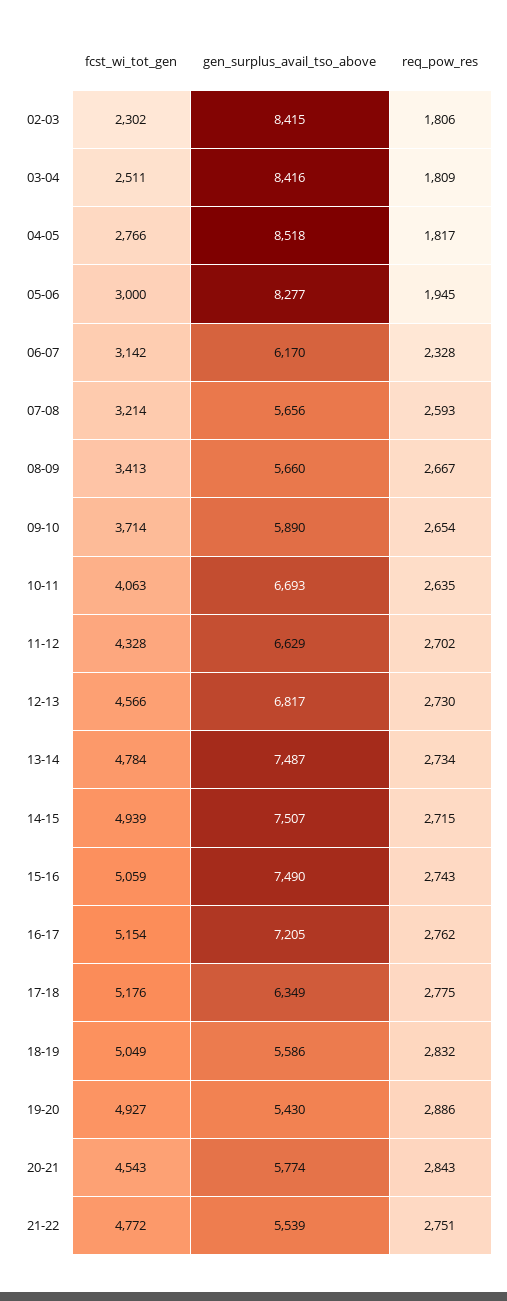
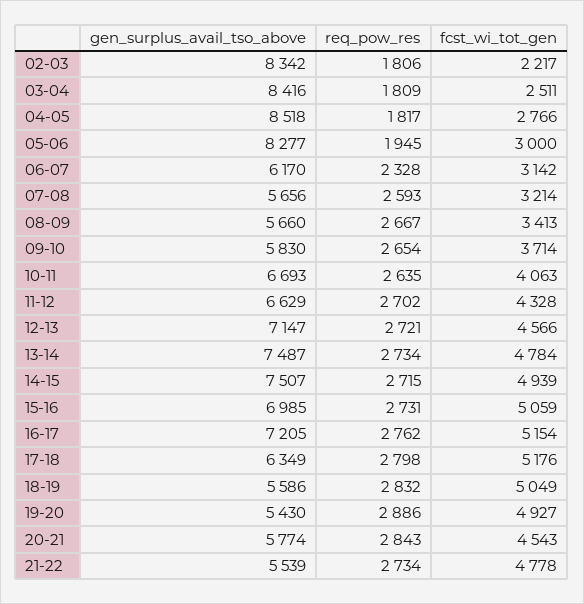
  {
    "fcst_wi_tot_gen": {
-     "02-03": 2302,
+     "02-03": 2217,
      "03-04": 2511,
      "04-05": 2766,
      "05-06": 3000,
      "06-07": 3142,
      "07-08": 3214,
      "08-09": 3413,
      "09-10": 3714,
      "10-11": 4063,
      "11-12": 4328,
      "12-13": 4566,
      "13-14": 4784,
      "14-15": 4939,
      "15-16": 5059,
      "16-17": 5154,
      "17-18": 5176,
      "18-19": 5049,
      "19-20": 4927,
      "20-21": 4543,
-     "21-22": 4772
+     "21-22": 4778
    },
    "gen_surplus_avail_tso_above": {
-     "02-03": 8415,
+     "02-03": 8342,
      "03-04": 8416,
      "04-05": 8518,
      "05-06": 8277,
      "06-07": 6170,
      "07-08": 5656,
      "08-09": 5660,
-     "09-10": 5890,
+     "09-10": 5830,
      "10-11": 6693,
      "11-12": 6629,
-     "12-13": 6817,
+     "12-13": 7147,
      "13-14": 7487,
      "14-15": 7507,
-     "15-16": 7490,
+     "15-16": 6985,
      "16-17": 7205,
      "17-18": 6349,
      "18-19": 5586,
      "19-20": 5430,
      "20-21": 5774,
      "21-22": 5539
    },
    "req_pow_res": {
      "02-03": 1806,
      "03-04": 1809,
      "04-05": 1817,
      "05-06": 1945,
      "06-07": 2328,
      "07-08": 2593,
      "08-09": 2667,
      "09-10": 2654,
      "10-11": 2635,
      "11-12": 2702,
-     "12-13": 2730,
+     "12-13": 2721,
      "13-14": 2734,
      "14-15": 2715,
-     "15-16": 2743,
+     "15-16": 2731,
      "16-17": 2762,
-     "17-18": 2775,
+     "17-18": 2798,
      "18-19": 2832,
      "19-20": 2886,
      "20-21": 2843,
-     "21-22": 2751
+     "21-22": 2734
    }
  }

